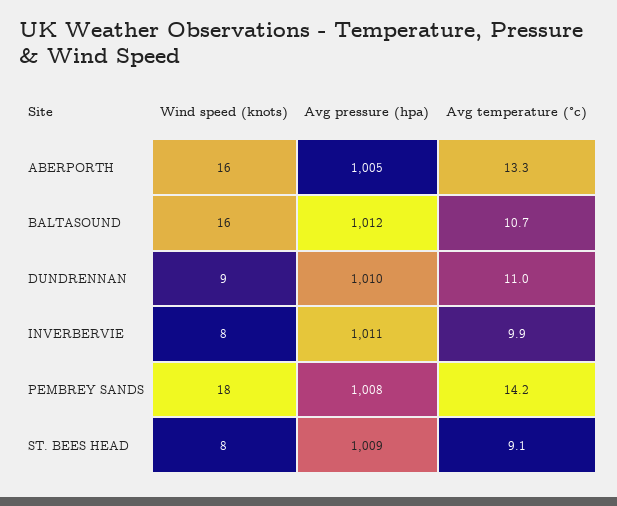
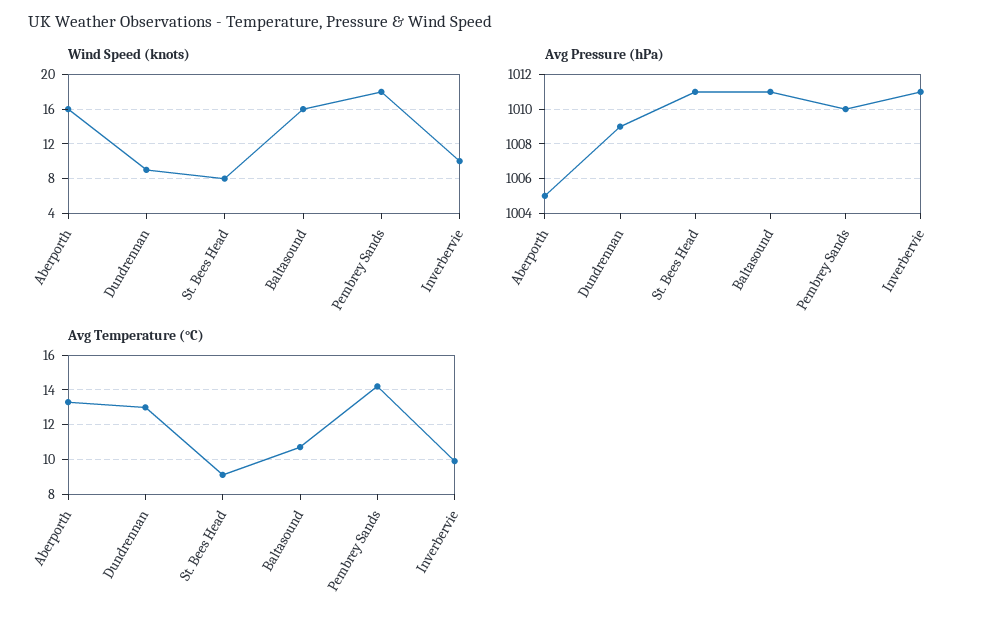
  {
    "Wind speed (knots)": {
      "ABERPORTH": 16,
      "BALTASOUND": 16,
      "DUNDRENNAN": 9,
-     "INVERBERVIE": 8,
+     "INVERBERVIE": 10,
      "PEMBREY SANDS": 18,
      "ST. BEES HEAD": 8
    },
    "Avg pressure (hpa)": {
      "ABERPORTH": 1005,
-     "BALTASOUND": 1012,
+     "BALTASOUND": 1011,
-     "DUNDRENNAN": 1010,
+     "DUNDRENNAN": 1009,
      "INVERBERVIE": 1011,
-     "PEMBREY SANDS": 1008,
+     "PEMBREY SANDS": 1010,
-     "ST. BEES HEAD": 1009
+     "ST. BEES HEAD": 1011
    },
    "Avg temperature (°c)": {
      "ABERPORTH": 13.3,
      "BALTASOUND": 10.7,
-     "DUNDRENNAN": 11,
+     "DUNDRENNAN": 13,
      "INVERBERVIE": 9.9,
      "PEMBREY SANDS": 14.2,
      "ST. BEES HEAD": 9.1
    }
  }

